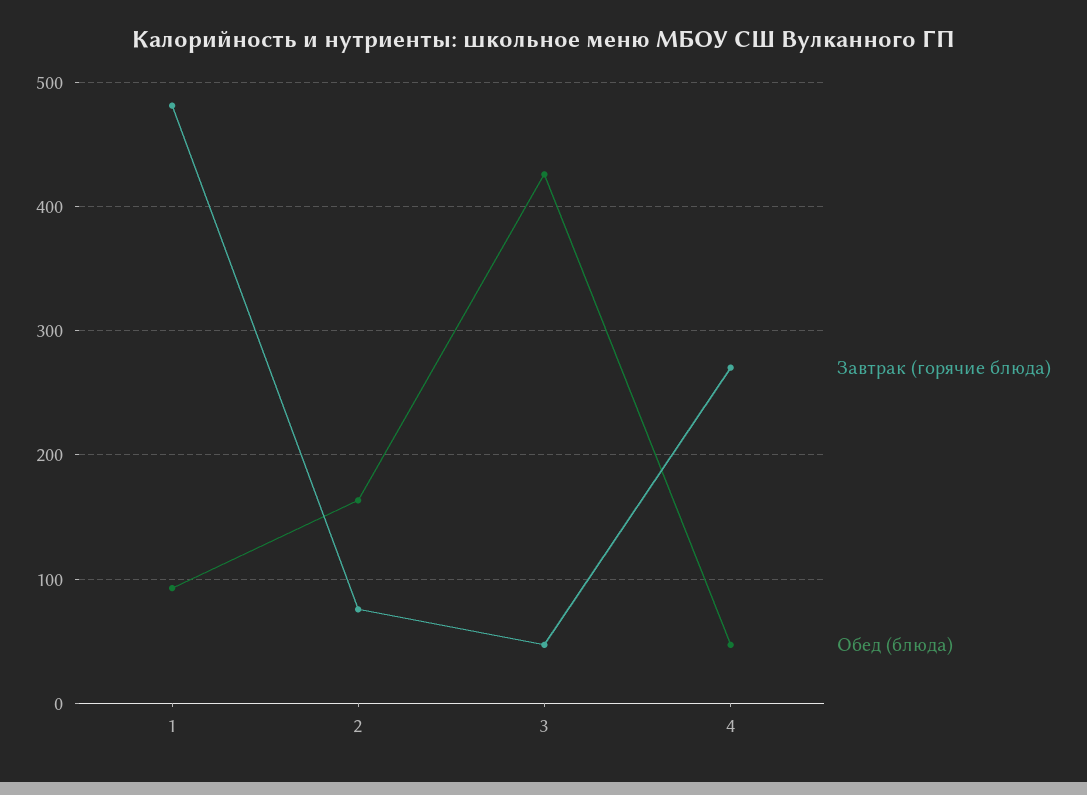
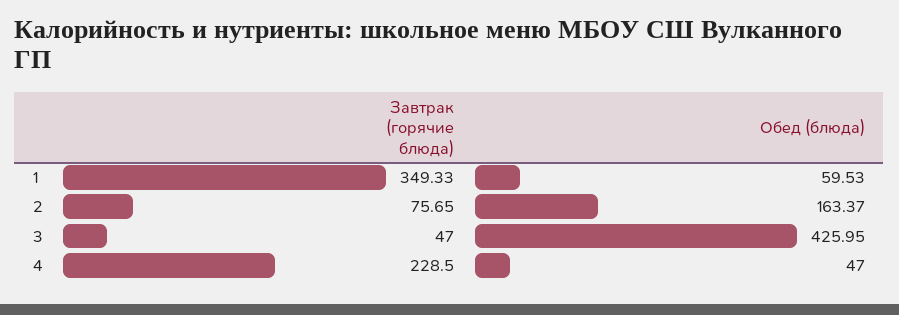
  {
    "Завтрак (горячие блюда)": {
-     "1": 480,
+     "1": 349.33,
      "2": 75.65,
      "3": 47,
-     "4": 270
+     "4": 228.5
    },
    "Обед (блюда)": {
-     "1": 90,
+     "1": 59.53,
      "2": 163.37,
      "3": 425.95,
      "4": 47
    }
  }

